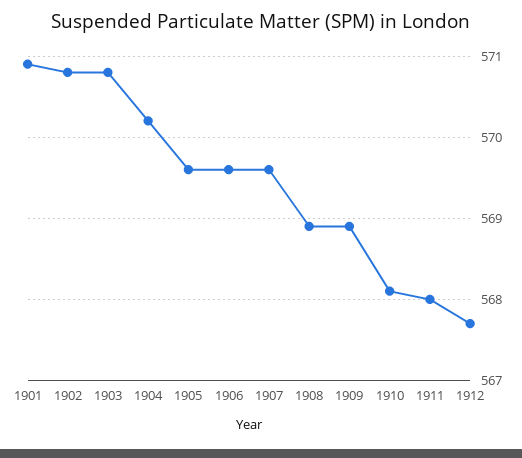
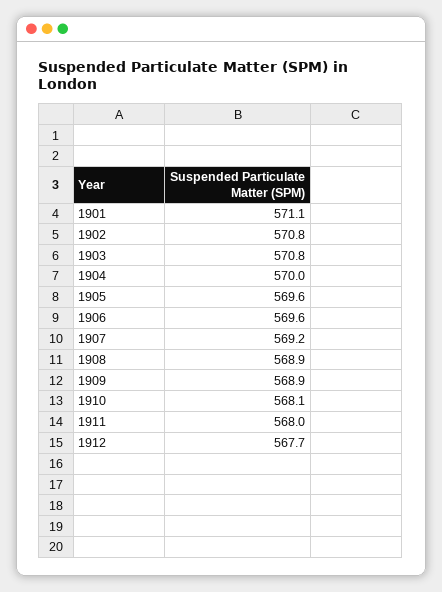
  {
-   "1901": 570.9,
+   "1901": 571.1,
    "1902": 570.8,
    "1903": 570.8,
-   "1904": 570.2,
+   "1904": 570,
    "1905": 569.6,
    "1906": 569.6,
-   "1907": 569.6,
+   "1907": 569.2,
    "1908": 568.9,
    "1909": 568.9,
    "1910": 568.1,
    "1911": 568,
    "1912": 567.7
  }

